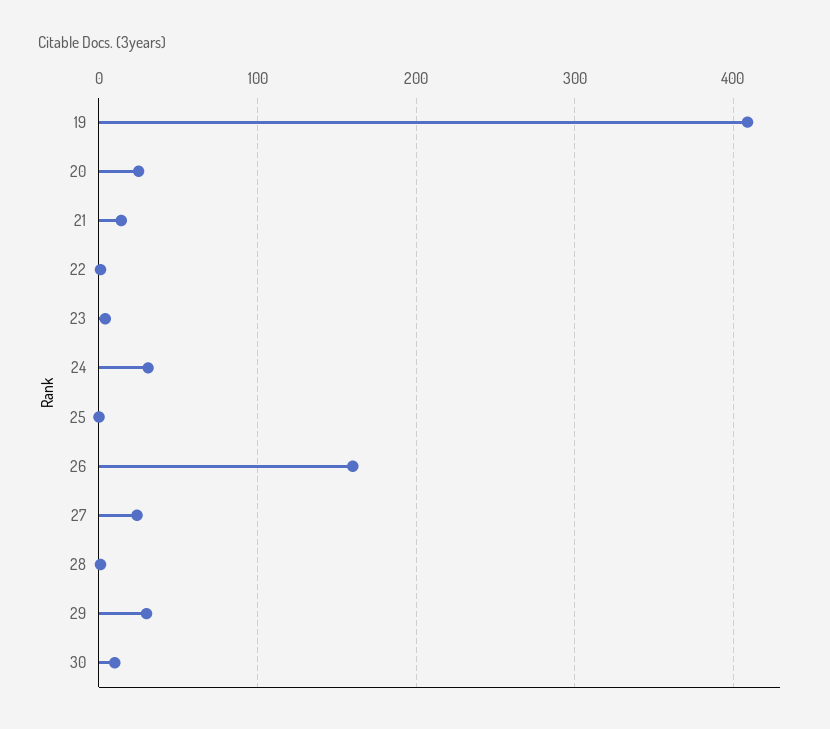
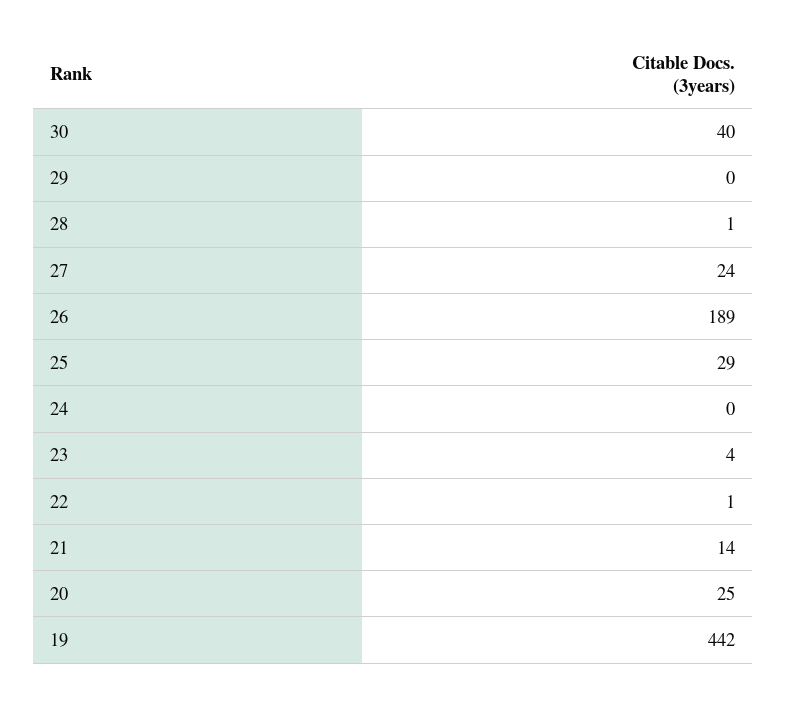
  {
-   "19": 410,
+   "19": 442,
    "20": 25,
    "21": 14,
    "22": 1,
    "23": 4,
-   "24": 30,
+   "24": 0,
-   "25": 0,
+   "25": 29,
-   "26": 160,
+   "26": 189,
    "27": 24,
    "28": 1,
-   "29": 30,
+   "29": 0,
-   "30": 10
+   "30": 40
  }

